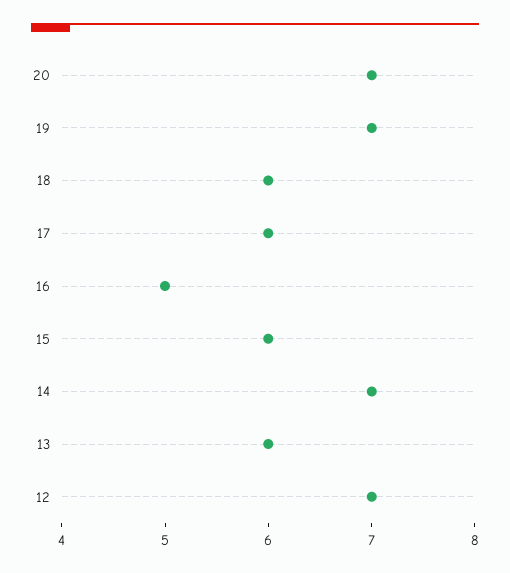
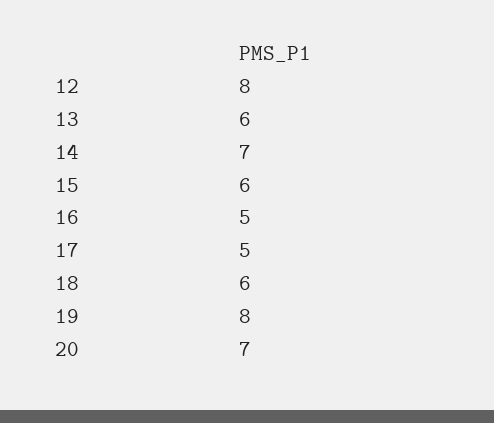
  {
    "20": 7,
-   "19": 7,
+   "19": 8,
    "18": 6,
-   "17": 6,
+   "17": 5,
    "16": 5,
    "15": 6,
    "14": 7,
    "13": 6,
-   "12": 7
+   "12": 8
  }

